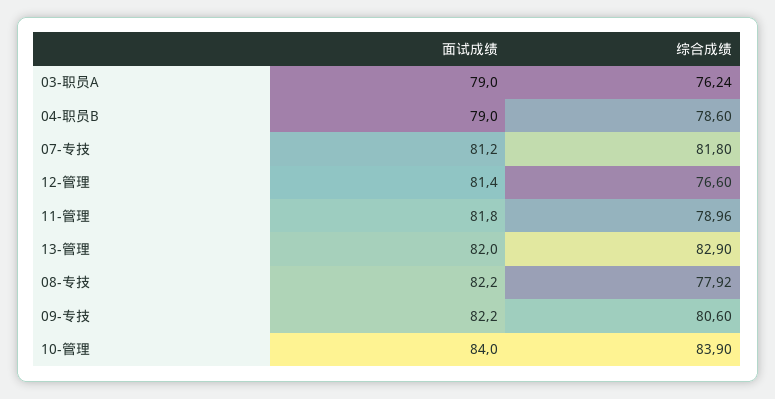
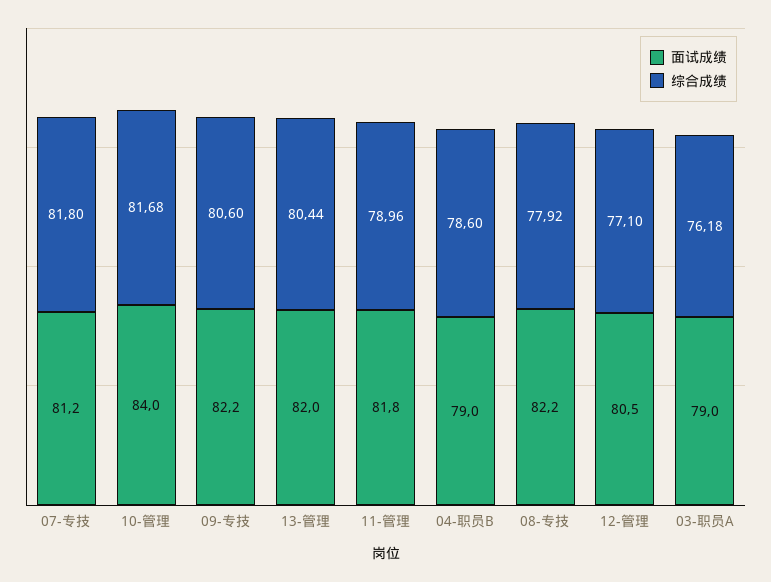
  {
    "面试成绩": {
      "03-职员A": 79,
      "04-职员B": 79,
      "07-专技": 81.2,
-     "12-管理": 81.4,
+     "12-管理": 80.5,
      "11-管理": 81.8,
      "13-管理": 82,
      "08-专技": 82.2,
      "09-专技": 82.2,
      "10-管理": 84
    },
    "综合成绩": {
-     "03-职员A": 76.24,
+     "03-职员A": 76.18,
      "04-职员B": 78.6,
      "07-专技": 81.8,
-     "12-管理": 76.6,
+     "12-管理": 77.1,
      "11-管理": 78.96,
-     "13-管理": 82.9,
+     "13-管理": 80.44,
      "08-专技": 77.92,
      "09-专技": 80.6,
-     "10-管理": 83.9
+     "10-管理": 81.68
    }
  }

